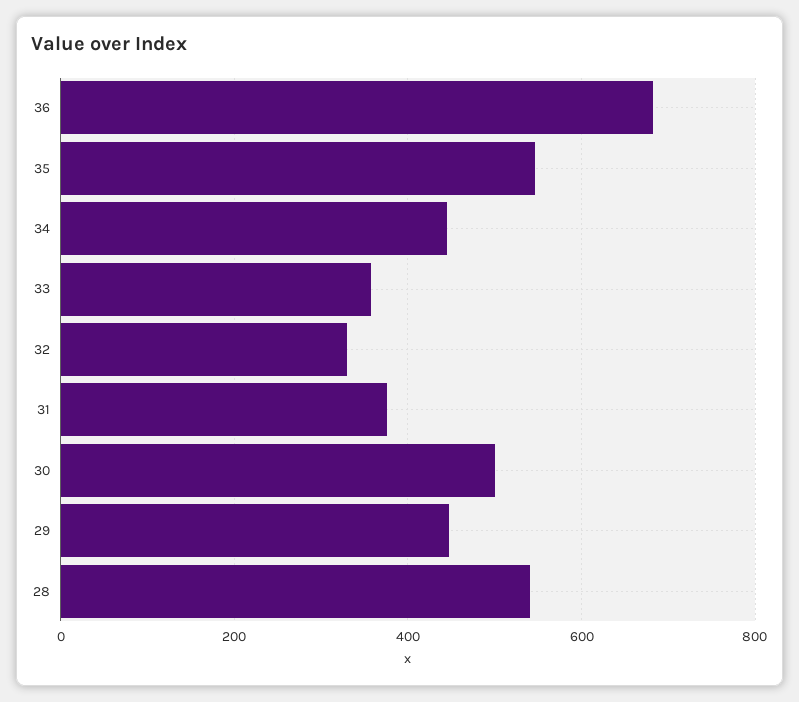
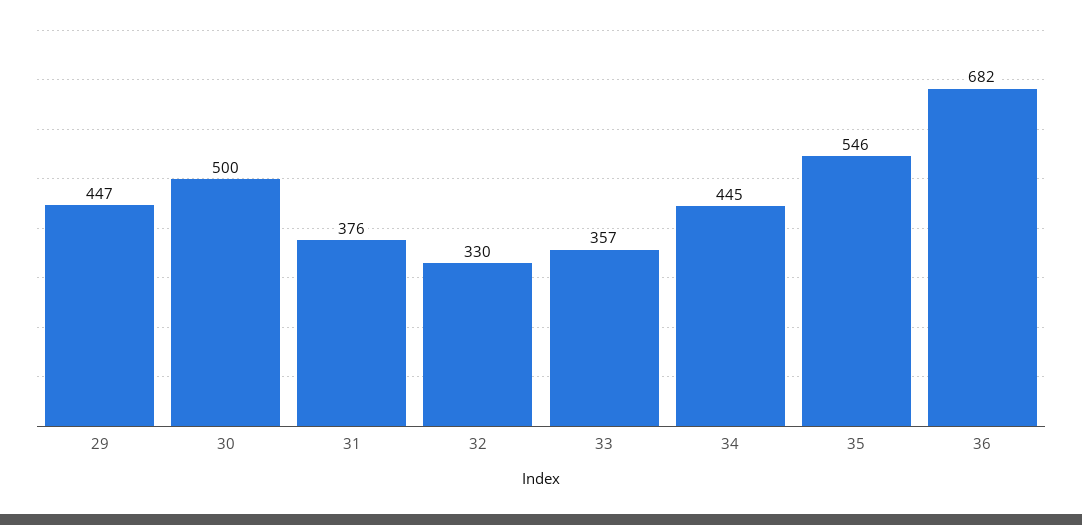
  {
    "36": 682,
    "35": 546,
    "34": 445,
    "33": 357,
    "32": 330,
    "31": 376,
    "30": 500,
-   "29": 447,
+   "29": 447
-   "28": 540
  }

